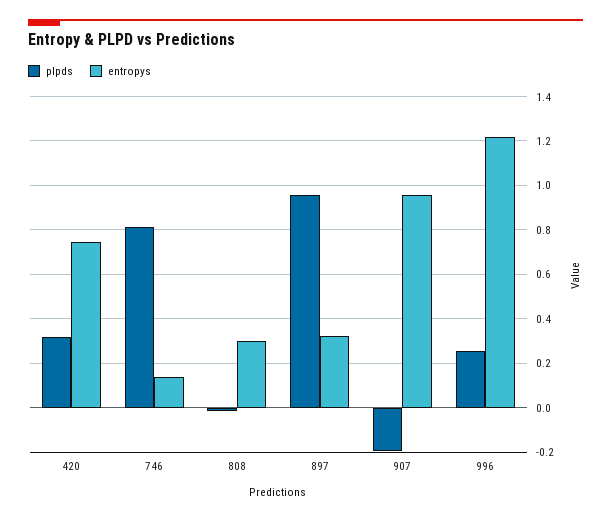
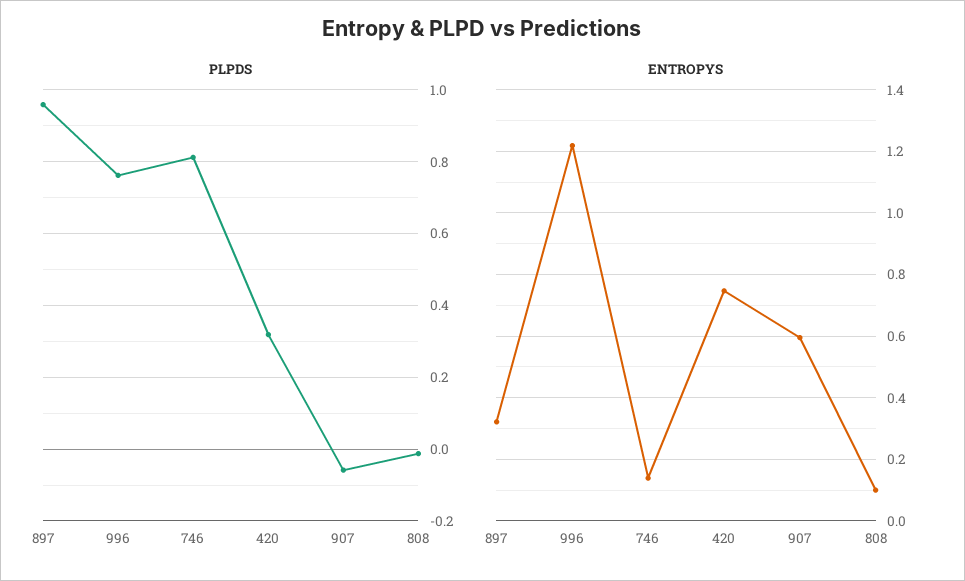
  {
    "plpds": {
      "420": 0.32,
      "746": 0.82,
      "808": -0.02,
      "897": 0.96,
-     "907": -0.2,
+     "907": -0.06,
-     "996": 0.25
+     "996": 0.76
    },
    "entropys": {
      "420": 0.74,
      "746": 0.14,
-     "808": 0.3,
+     "808": 0.1,
      "897": 0.32,
-     "907": 0.95,
+     "907": 0.6,
      "996": 1.22
    }
  }

